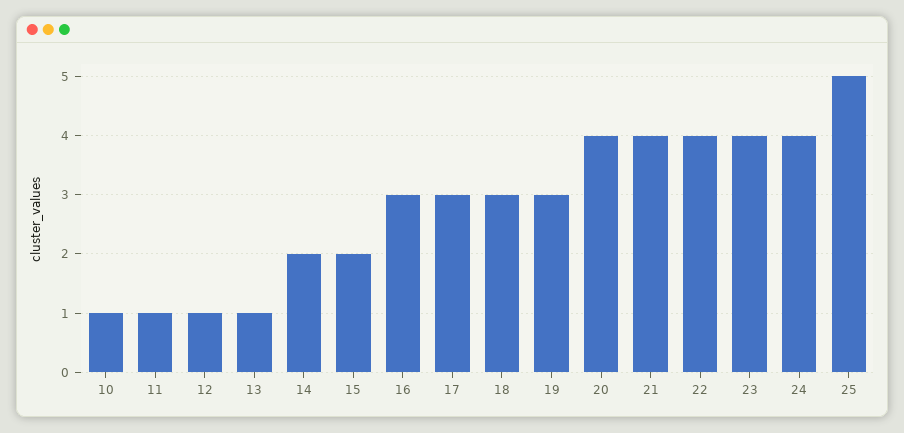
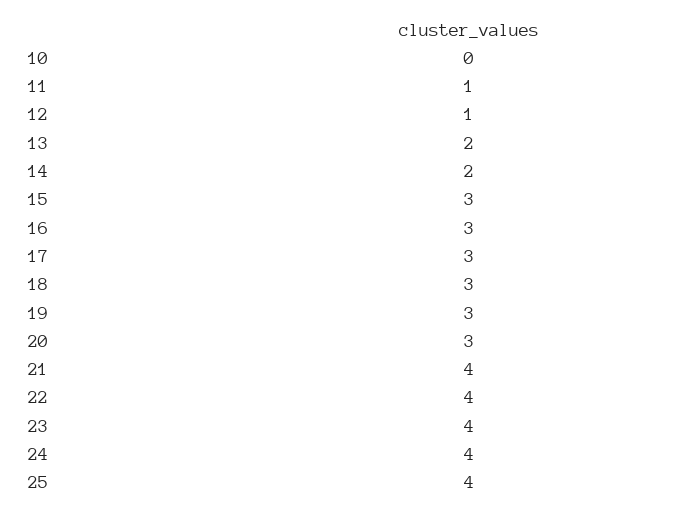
  {
-   "10": 1,
+   "10": 0,
    "11": 1,
    "12": 1,
-   "13": 1,
+   "13": 2,
    "14": 2,
-   "15": 2,
+   "15": 3,
    "16": 3,
    "17": 3,
    "18": 3,
    "19": 3,
-   "20": 4,
+   "20": 3,
    "21": 4,
    "22": 4,
    "23": 4,
    "24": 4,
-   "25": 5
+   "25": 4
  }

